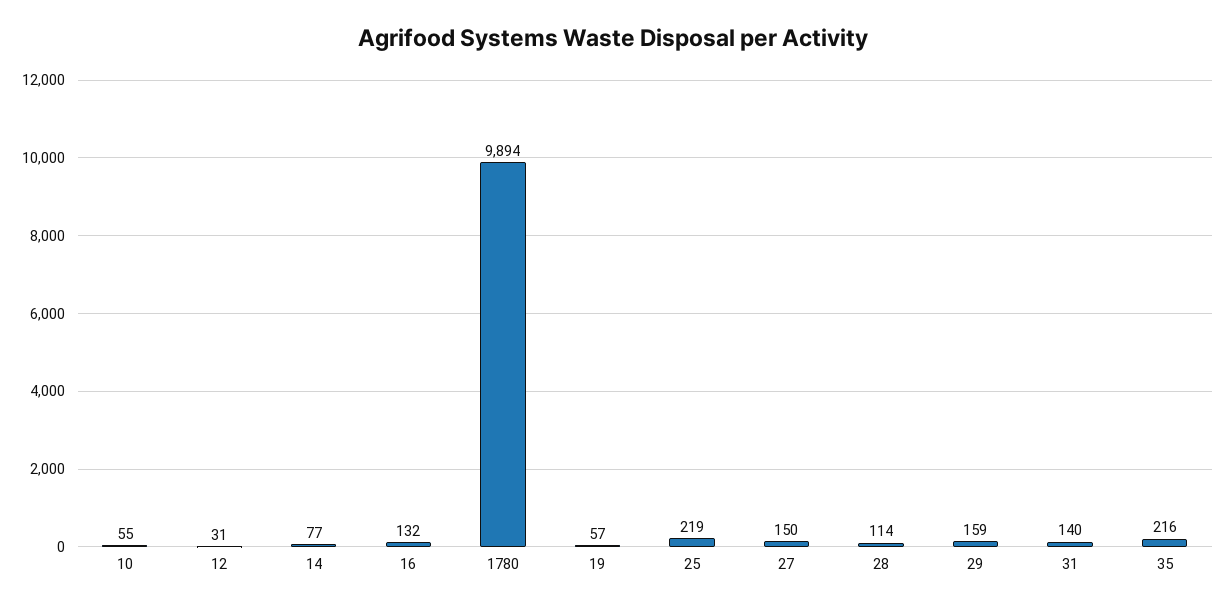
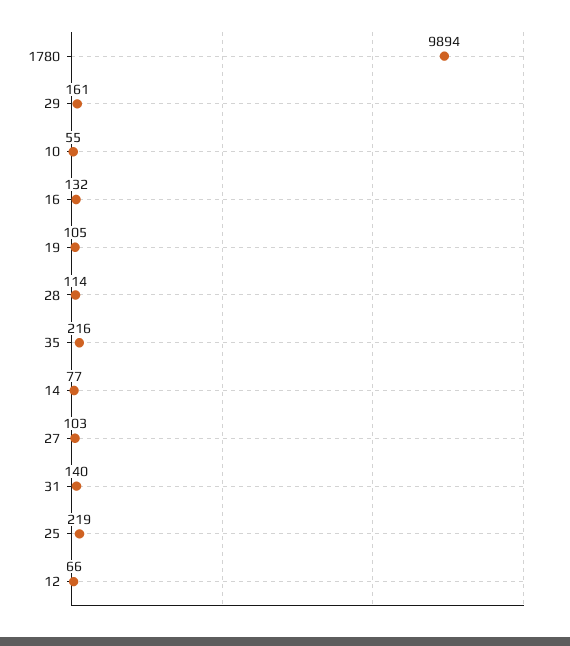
  {
    "10": 55,
-   "12": 31,
+   "12": 66,
    "14": 77,
    "16": 132,
    "1780": 9894,
-   "19": 57,
+   "19": 105,
    "25": 219,
-   "27": 150,
+   "27": 103,
    "28": 114,
-   "29": 159,
+   "29": 161,
    "31": 140,
    "35": 216
  }

